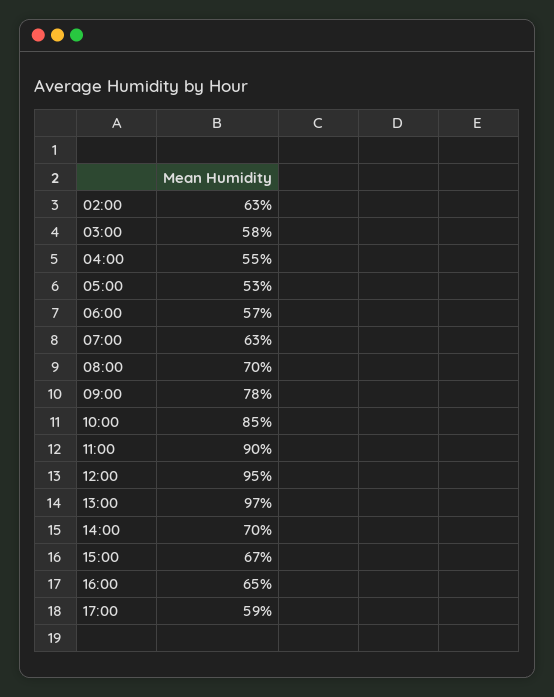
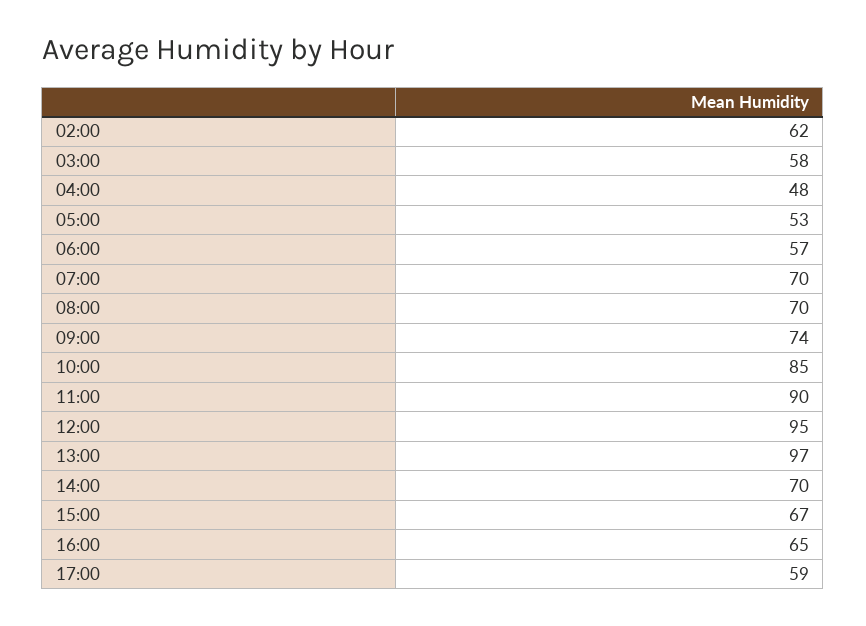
  {
-   "02:00": 63,
+   "02:00": 62,
    "03:00": 58,
-   "04:00": 55,
+   "04:00": 48,
    "05:00": 53,
    "06:00": 57,
-   "07:00": 63,
+   "07:00": 70,
    "08:00": 70,
-   "09:00": 78,
+   "09:00": 74,
    "10:00": 85,
    "11:00": 90,
    "12:00": 95,
    "13:00": 97,
    "14:00": 70,
    "15:00": 67,
    "16:00": 65,
    "17:00": 59
  }

